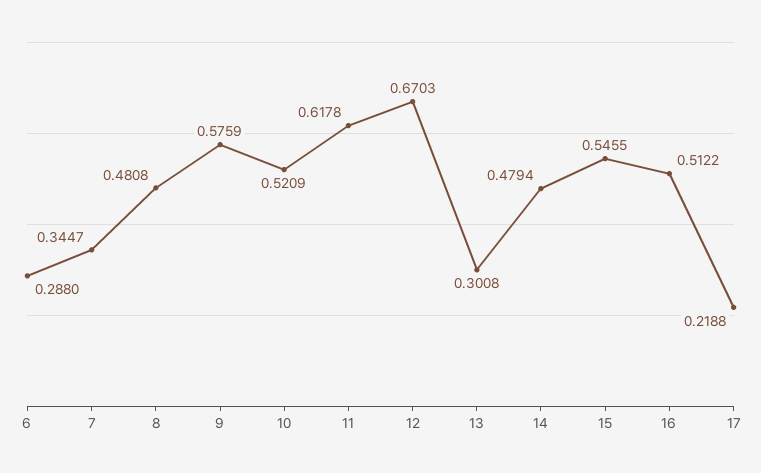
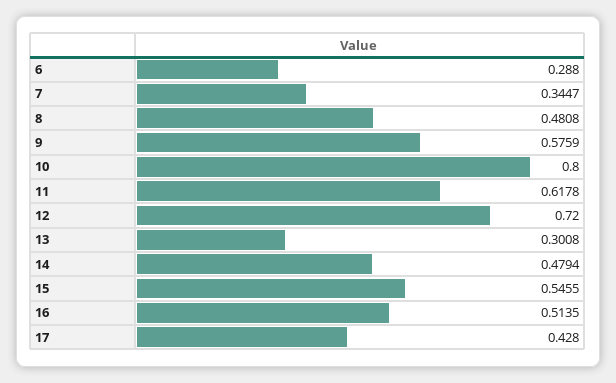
  {
    "6": 0.288,
    "7": 0.3447,
    "8": 0.4808,
    "9": 0.5759,
-   "10": 0.5209,
+   "10": 0.8,
    "11": 0.6178,
-   "12": 0.6703,
+   "12": 0.72,
    "13": 0.3008,
    "14": 0.4794,
    "15": 0.5455,
-   "16": 0.5122,
+   "16": 0.5135,
-   "17": 0.2188
+   "17": 0.428
  }

